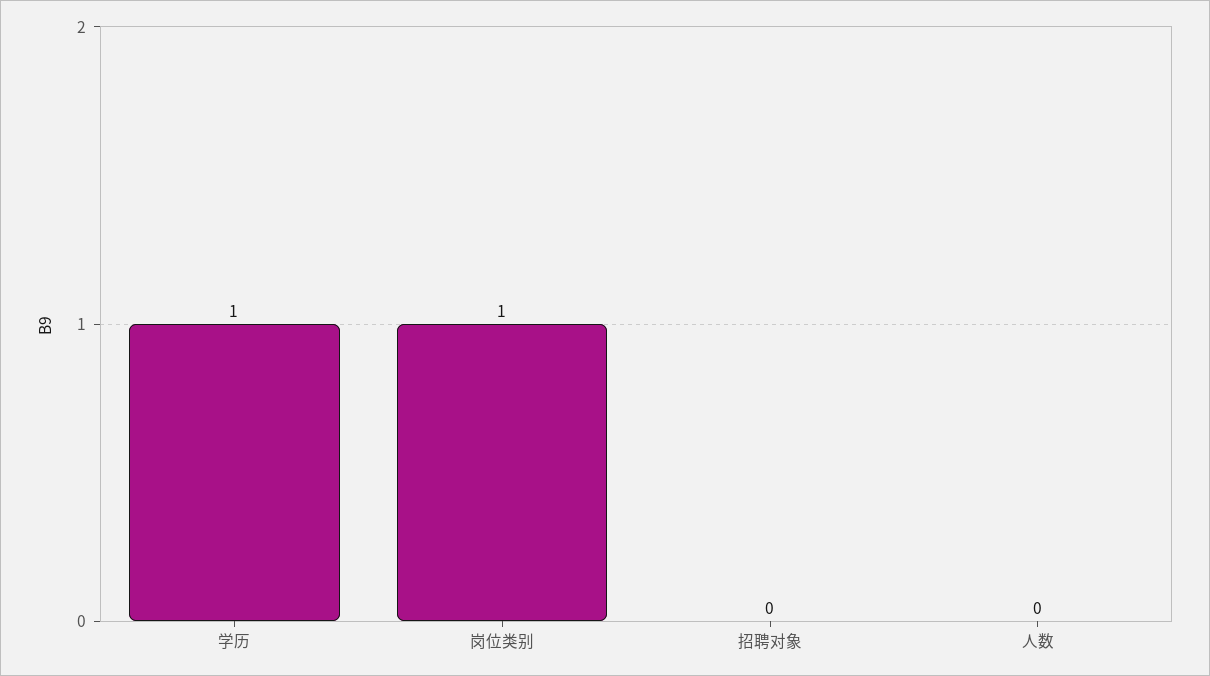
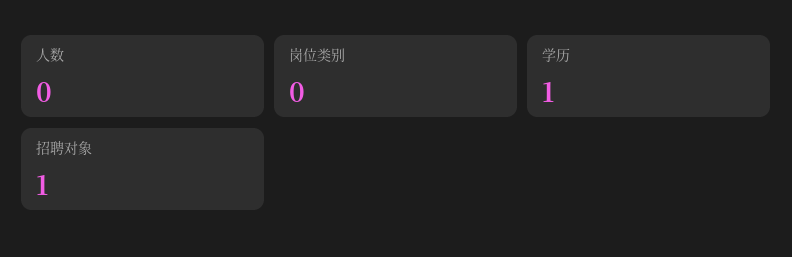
  {
    "学历": 1,
-   "岗位类别": 1,
+   "岗位类别": 0,
-   "招聘对象": 0,
+   "招聘对象": 1,
    "人数": 0
  }

